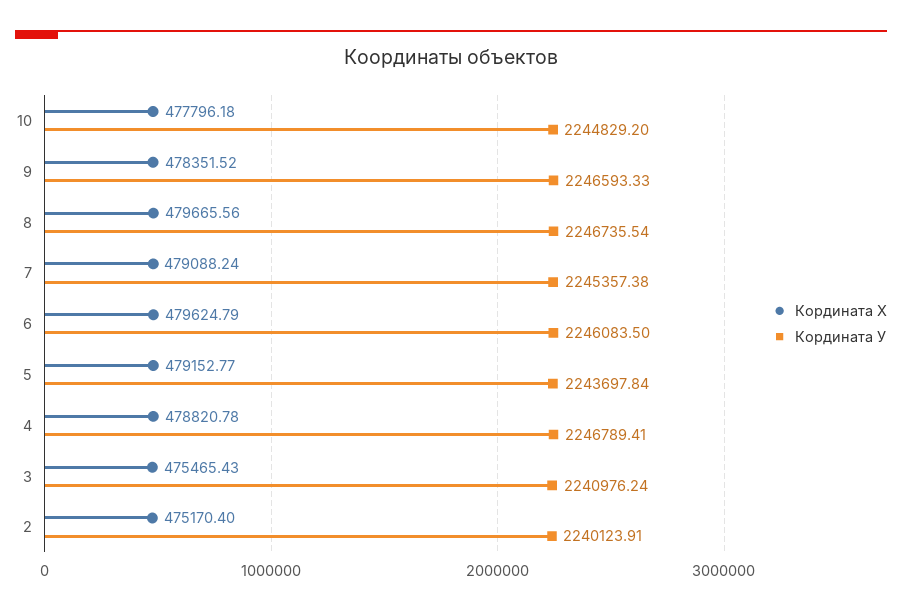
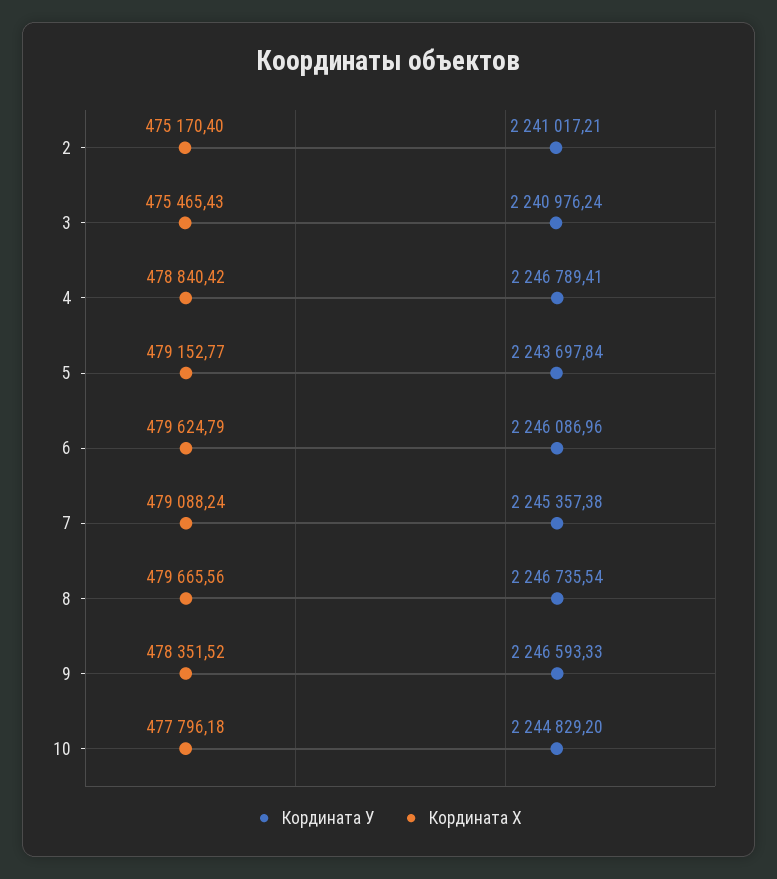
  {
    "Кордината Х": {
      "10": 477796.18,
      "9": 478351.52,
      "8": 479665.56,
      "7": 479088.24,
      "6": 479624.79,
      "5": 479152.77,
-     "4": 478820.78,
+     "4": 478840.42,
      "3": 475465.43,
      "2": 475170.4
    },
    "Кордината У": {
      "10": 2244829.2,
      "9": 2246593.33,
      "8": 2246735.54,
      "7": 2245357.38,
-     "6": 2246083.5,
+     "6": 2246086.96,
      "5": 2243697.84,
      "4": 2246789.41,
      "3": 2240976.24,
-     "2": 2240123.91
+     "2": 2241017.21
    }
  }

